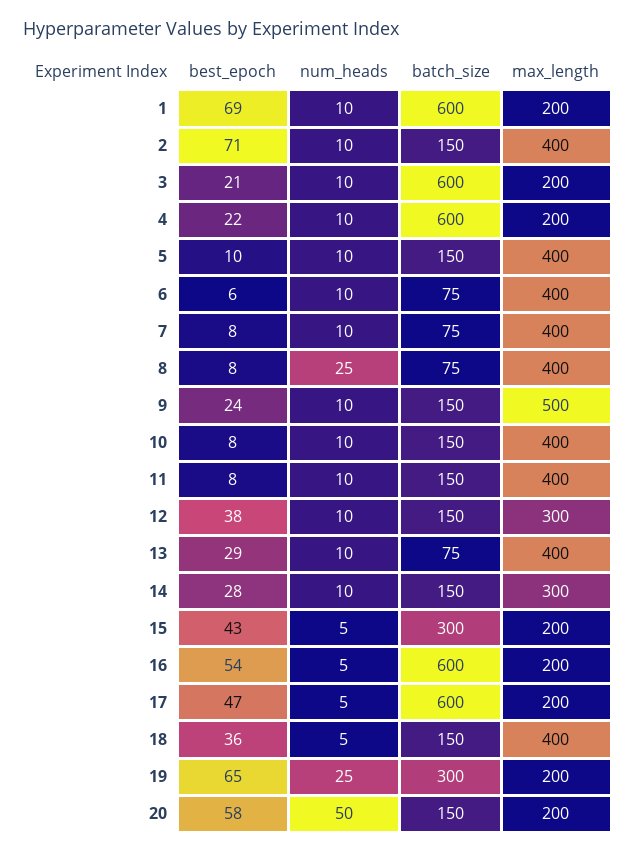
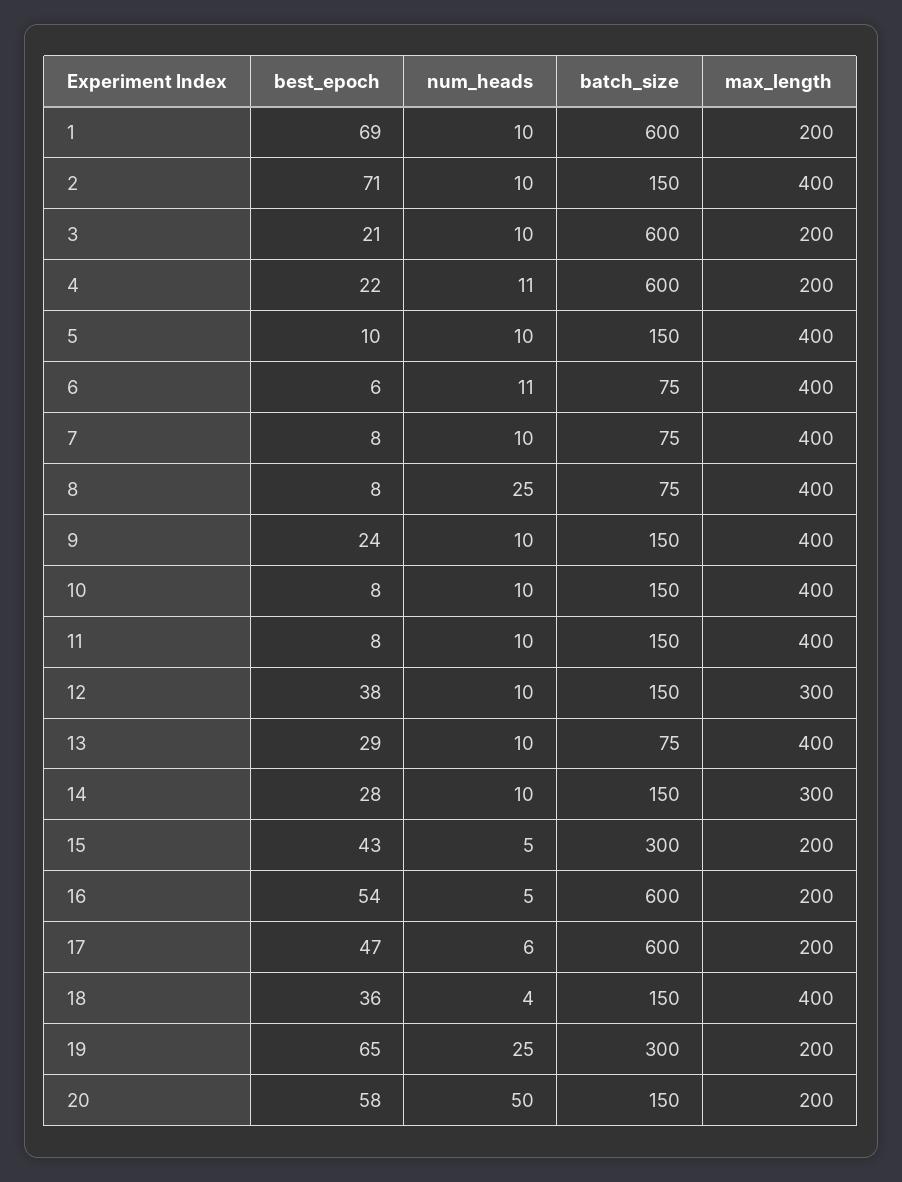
  {
    "best_epoch": {
      "1": 69,
      "2": 71,
      "3": 21,
      "4": 22,
      "5": 10,
      "6": 6,
      "7": 8,
      "8": 8,
      "9": 24,
      "10": 8,
      "11": 8,
      "12": 38,
      "13": 29,
      "14": 28,
      "15": 43,
      "16": 54,
      "17": 47,
      "18": 36,
      "19": 65,
      "20": 58
    },
    "num_heads": {
      "1": 10,
      "2": 10,
      "3": 10,
-     "4": 10,
+     "4": 11,
      "5": 10,
-     "6": 10,
+     "6": 11,
      "7": 10,
      "8": 25,
      "9": 10,
      "10": 10,
      "11": 10,
      "12": 10,
      "13": 10,
      "14": 10,
      "15": 5,
      "16": 5,
-     "17": 5,
+     "17": 6,
-     "18": 5,
+     "18": 4,
      "19": 25,
      "20": 50
    },
    "batch_size": {
      "1": 600,
      "2": 150,
      "3": 600,
      "4": 600,
      "5": 150,
      "6": 75,
      "7": 75,
      "8": 75,
      "9": 150,
      "10": 150,
      "11": 150,
      "12": 150,
      "13": 75,
      "14": 150,
      "15": 300,
      "16": 600,
      "17": 600,
      "18": 150,
      "19": 300,
      "20": 150
    },
    "max_length": {
      "1": 200,
      "2": 400,
      "3": 200,
      "4": 200,
      "5": 400,
      "6": 400,
      "7": 400,
      "8": 400,
-     "9": 500,
+     "9": 400,
      "10": 400,
      "11": 400,
      "12": 300,
      "13": 400,
      "14": 300,
      "15": 200,
      "16": 200,
      "17": 200,
      "18": 400,
      "19": 200,
      "20": 200
    }
  }

